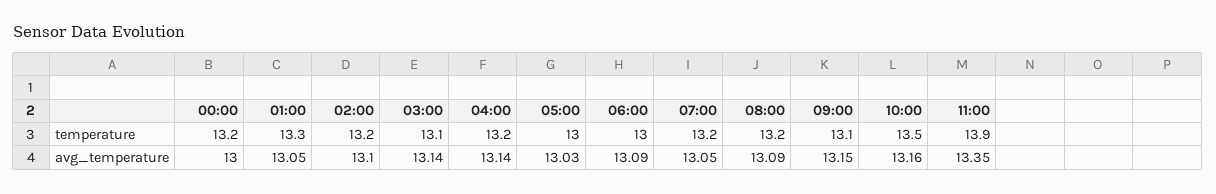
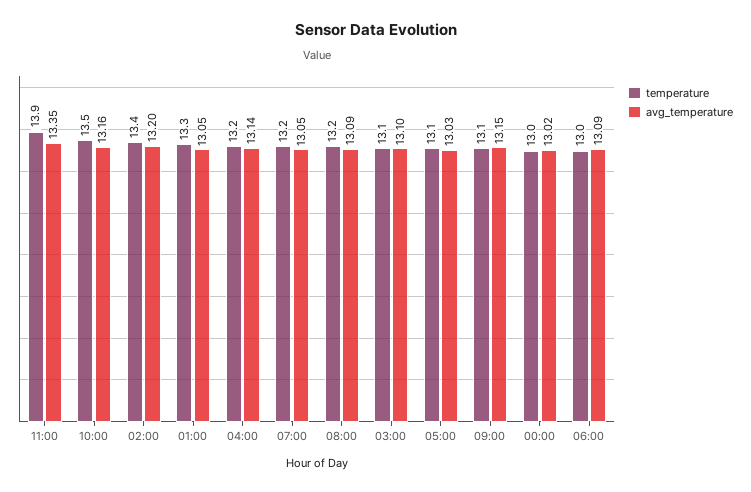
  {
    "temperature": {
-     "00:00": 13.2,
+     "00:00": 13,
      "01:00": 13.3,
-     "02:00": 13.2,
+     "02:00": 13.4,
      "03:00": 13.1,
      "04:00": 13.2,
-     "05:00": 13,
+     "05:00": 13.1,
      "06:00": 13,
      "07:00": 13.2,
      "08:00": 13.2,
      "09:00": 13.1,
      "10:00": 13.5,
      "11:00": 13.9
    },
    "avg_temperature": {
-     "00:00": 13,
+     "00:00": 13.02,
      "01:00": 13.05,
-     "02:00": 13.1,
+     "02:00": 13.2,
-     "03:00": 13.14,
+     "03:00": 13.1,
      "04:00": 13.14,
      "05:00": 13.03,
      "06:00": 13.09,
      "07:00": 13.05,
      "08:00": 13.09,
      "09:00": 13.15,
      "10:00": 13.16,
      "11:00": 13.35
    }
  }

